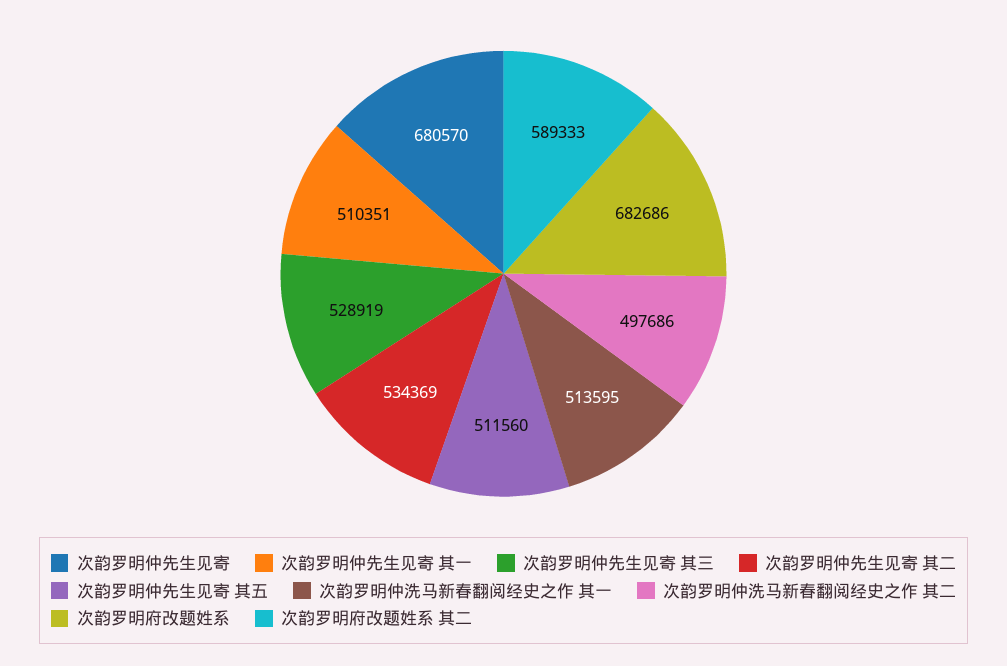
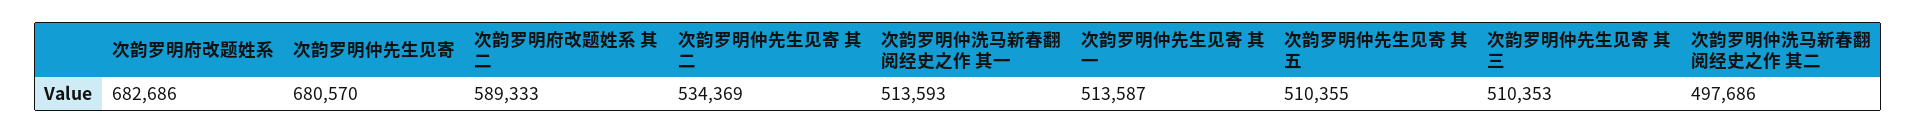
  {
    "次韵罗明仲先生见寄": 680570,
-   "次韵罗明仲先生见寄 其一": 510351,
+   "次韵罗明仲先生见寄 其一": 513587,
-   "次韵罗明仲先生见寄 其三": 528919,
+   "次韵罗明仲先生见寄 其三": 510353,
    "次韵罗明仲先生见寄 其二": 534369,
-   "次韵罗明仲先生见寄 其五": 511560,
+   "次韵罗明仲先生见寄 其五": 510355,
-   "次韵罗明仲洗马新春翻阅经史之作 其一": 513595,
+   "次韵罗明仲洗马新春翻阅经史之作 其一": 513593,
    "次韵罗明仲洗马新春翻阅经史之作 其二": 497686,
    "次韵罗明府改题姓系": 682686,
    "次韵罗明府改题姓系 其二": 589333
  }

